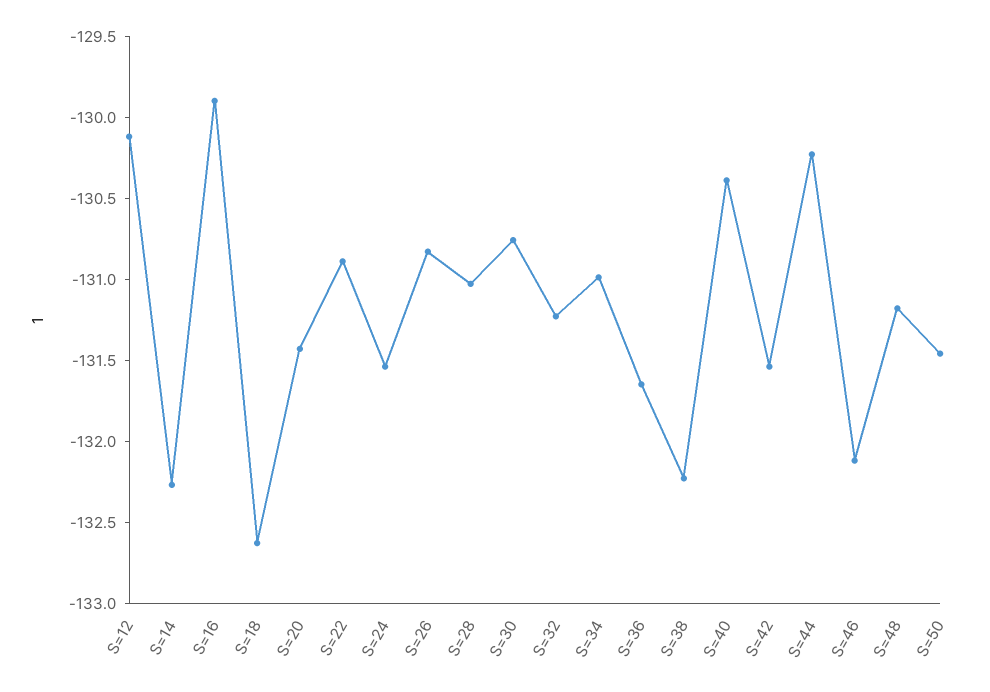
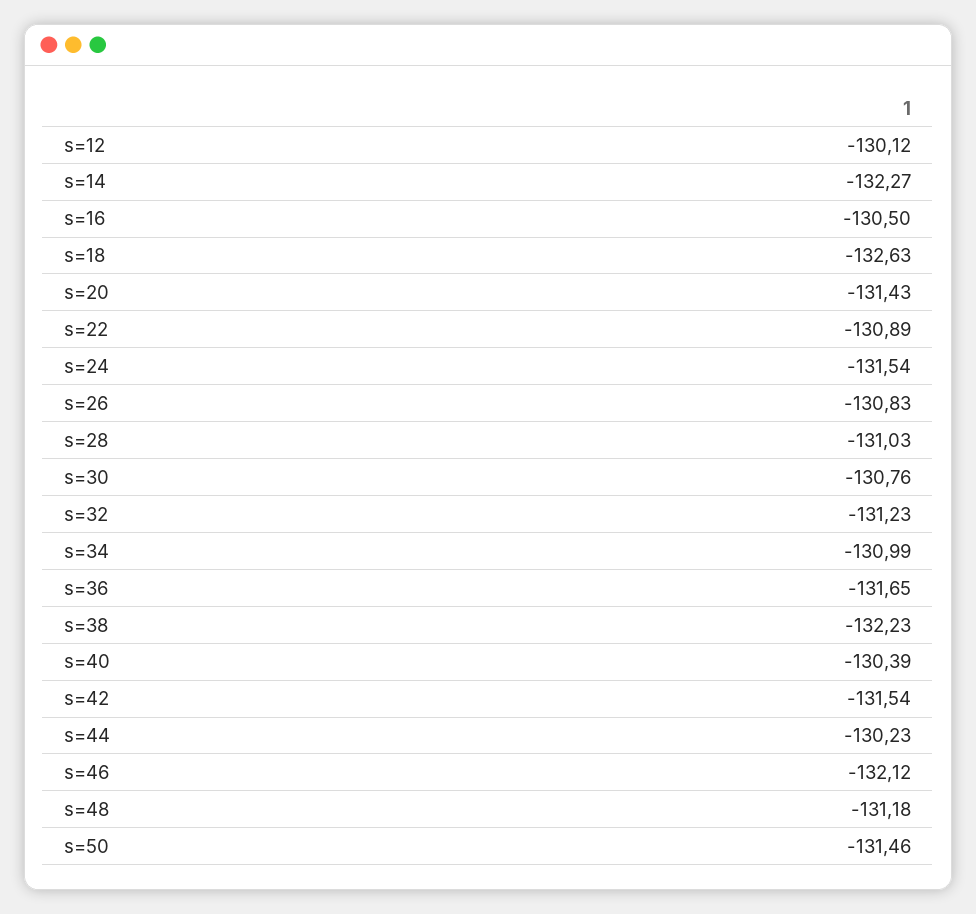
  {
    "S=12": -130.12,
    "S=14": -132.27,
-   "S=16": -129.9,
+   "S=16": -130.5,
    "S=18": -132.63,
    "S=20": -131.43,
    "S=22": -130.89,
    "S=24": -131.54,
    "S=26": -130.83,
    "S=28": -131.03,
    "S=30": -130.76,
    "S=32": -131.23,
    "S=34": -130.99,
    "S=36": -131.65,
    "S=38": -132.23,
    "S=40": -130.39,
    "S=42": -131.54,
    "S=44": -130.23,
    "S=46": -132.12,
    "S=48": -131.18,
    "S=50": -131.46
  }

